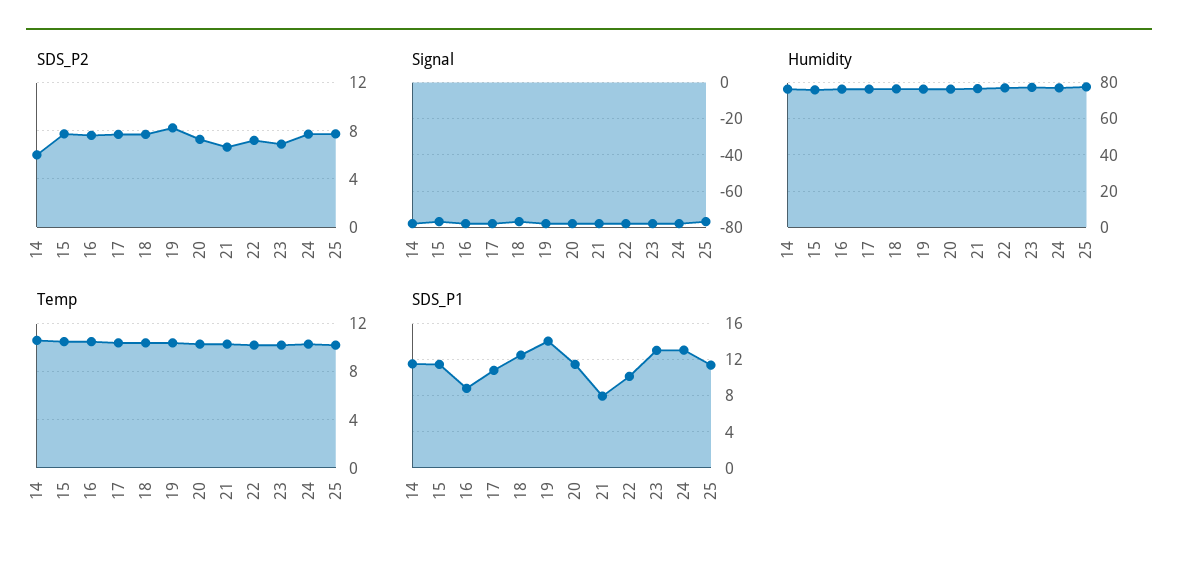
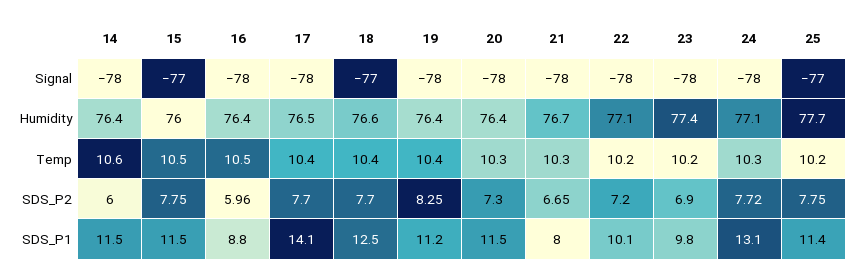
  {
    "SDS_P2": {
      "14": 6,
      "15": 7.75,
-     "16": 7.5,
+     "16": 5.96,
      "17": 7.7,
      "18": 7.7,
      "19": 8.25,
      "20": 7.3,
      "21": 6.65,
      "22": 7.2,
      "23": 6.9,
      "24": 7.72,
      "25": 7.75
    },
    "Signal": {
      "14": -78,
      "15": -77,
      "16": -78,
      "17": -78,
      "18": -77,
      "19": -78,
      "20": -78,
      "21": -78,
      "22": -78,
      "23": -78,
      "24": -78,
      "25": -77
    },
    "Humidity": {
      "14": 76.4,
      "15": 76,
      "16": 76.4,
      "17": 76.5,
      "18": 76.6,
      "19": 76.4,
      "20": 76.4,
      "21": 76.7,
      "22": 77.1,
      "23": 77.4,
      "24": 77.1,
      "25": 77.7
    },
    "Temp": {
      "14": 10.6,
      "15": 10.5,
      "16": 10.5,
      "17": 10.4,
      "18": 10.4,
      "19": 10.4,
      "20": 10.3,
      "21": 10.3,
      "22": 10.2,
      "23": 10.2,
      "24": 10.3,
      "25": 10.2
    },
    "SDS_P1": {
      "14": 11.5,
      "15": 11.5,
      "16": 8.8,
-     "17": 11,
+     "17": 14.1,
      "18": 12.5,
-     "19": 14,
+     "19": 11.2,
      "20": 11.5,
      "21": 8,
      "22": 10.1,
-     "23": 13,
+     "23": 9.8,
      "24": 13.1,
      "25": 11.4
    }
  }

